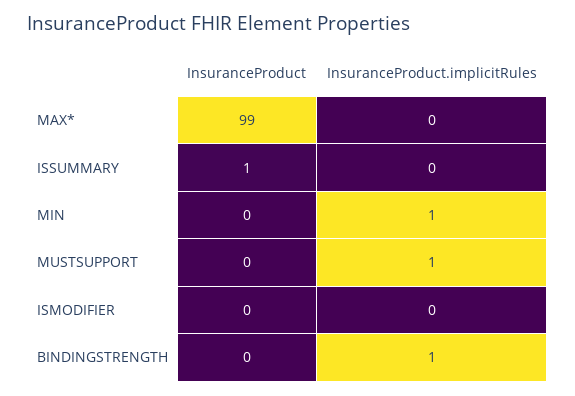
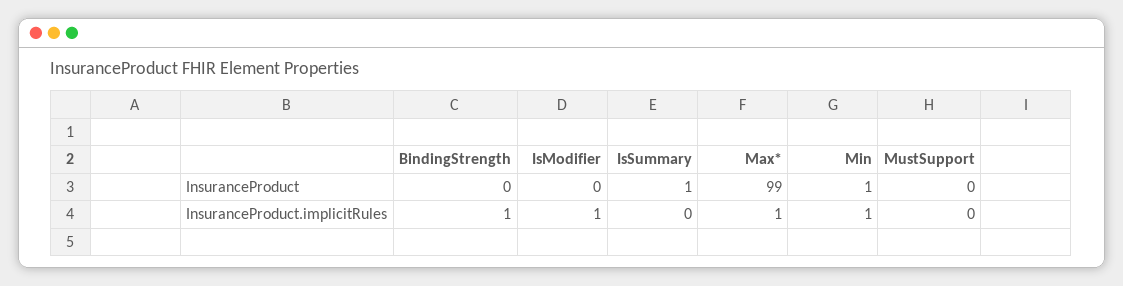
  {
    "InsuranceProduct": {
      "MAX*": 99,
      "ISSUMMARY": 1,
-     "MIN": 0,
+     "MIN": 1,
      "MUSTSUPPORT": 0,
      "ISMODIFIER": 0,
      "BINDINGSTRENGTH": 0
    },
    "InsuranceProduct.implicitRules": {
-     "MAX*": 0,
+     "MAX*": 1,
      "ISSUMMARY": 0,
      "MIN": 1,
-     "MUSTSUPPORT": 1,
+     "MUSTSUPPORT": 0,
-     "ISMODIFIER": 0,
+     "ISMODIFIER": 1,
      "BINDINGSTRENGTH": 1
    }
  }

